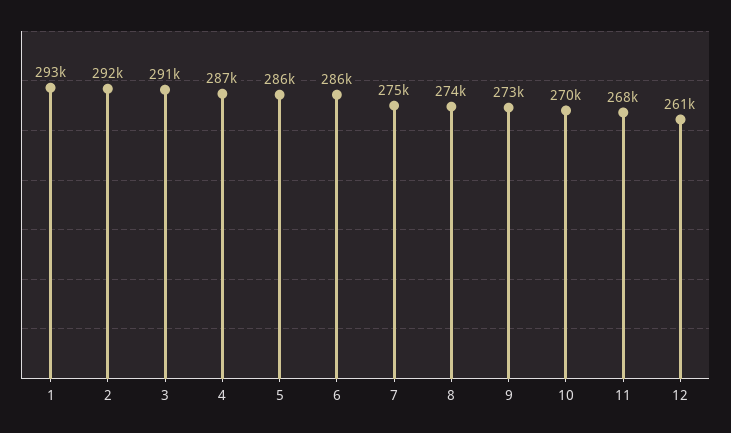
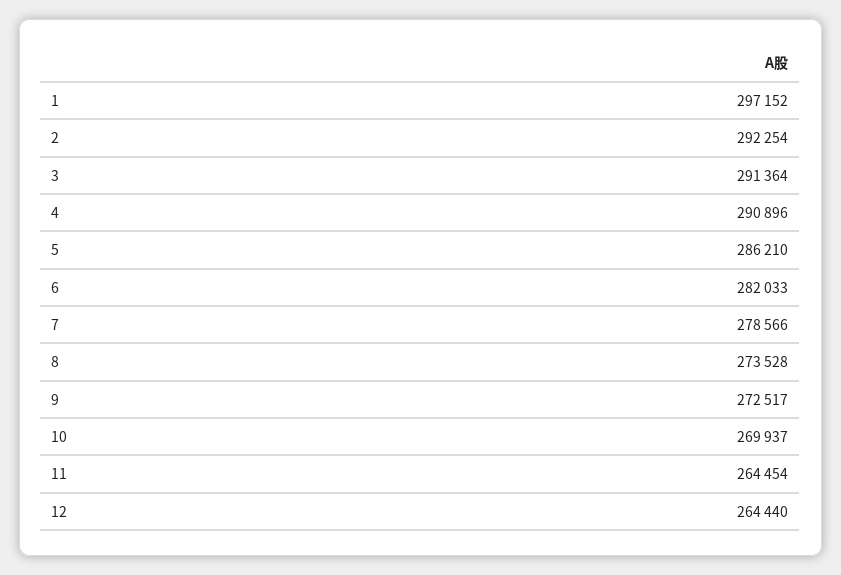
  {
-   "1": 293000,
+   "1": 297152,
    "2": 292254,
    "3": 291364,
-   "4": 287000,
+   "4": 290896,
    "5": 286210,
-   "6": 286000,
+   "6": 282033,
-   "7": 275000,
+   "7": 278566,
    "8": 273528,
    "9": 272517,
    "10": 269937,
-   "11": 268000,
+   "11": 264454,
-   "12": 261000
+   "12": 264440
  }

